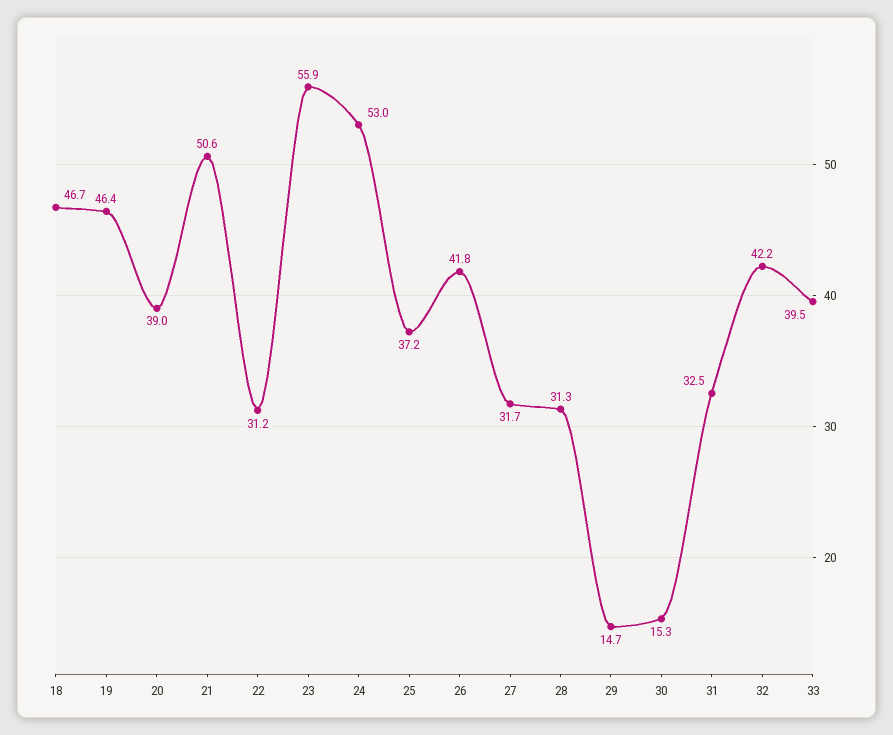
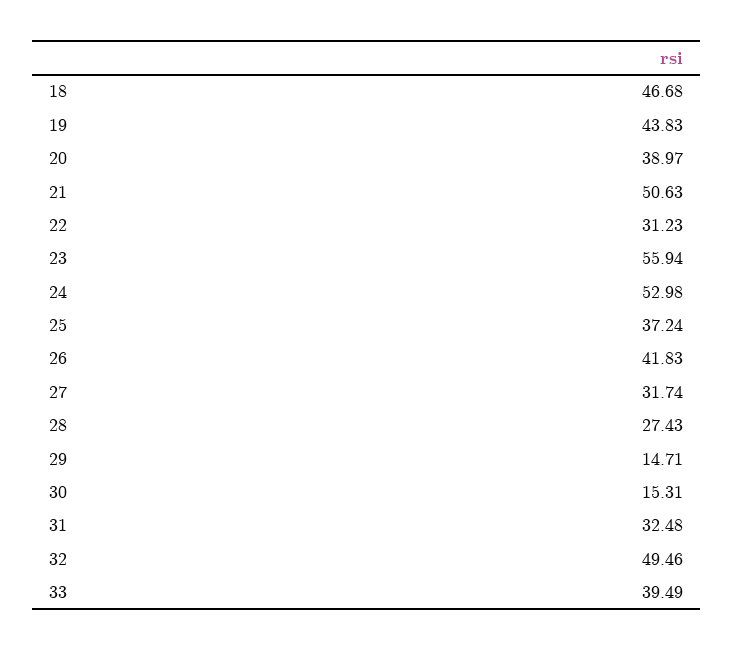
  {
    "18": 46.68,
-   "19": 46.4,
+   "19": 43.83,
    "20": 38.97,
    "21": 50.63,
    "22": 31.23,
    "23": 55.94,
    "24": 52.98,
    "25": 37.24,
    "26": 41.83,
    "27": 31.74,
-   "28": 31.3,
+   "28": 27.43,
    "29": 14.71,
    "30": 15.31,
    "31": 32.48,
-   "32": 42.2,
+   "32": 49.46,
    "33": 39.49
  }

